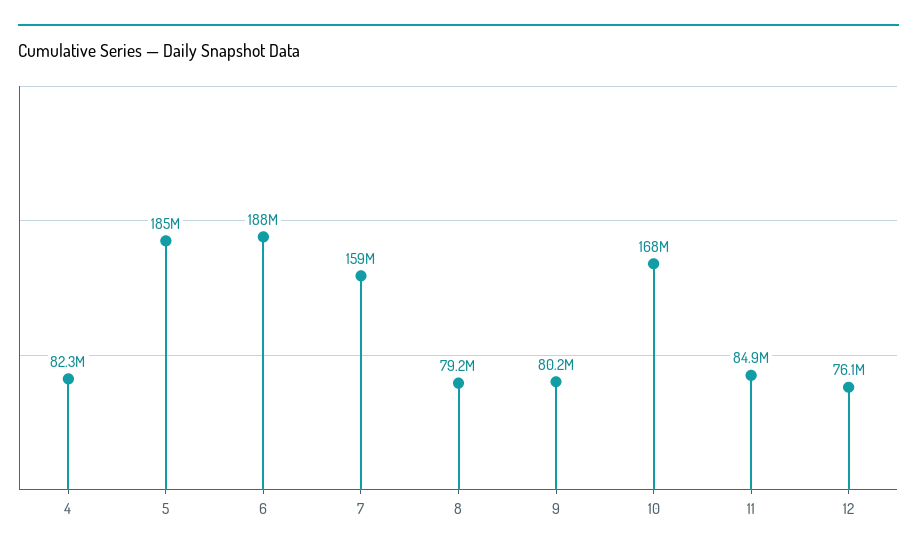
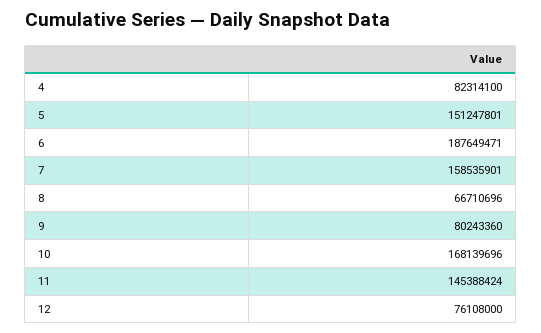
  {
    "4": 82314100,
-   "5": 185000000,
+   "5": 151247801,
    "6": 187649471,
    "7": 158535901,
-   "8": 79200000,
+   "8": 66710696,
    "9": 80243360,
    "10": 168139696,
-   "11": 84900000,
+   "11": 145388424,
    "12": 76108000
  }

